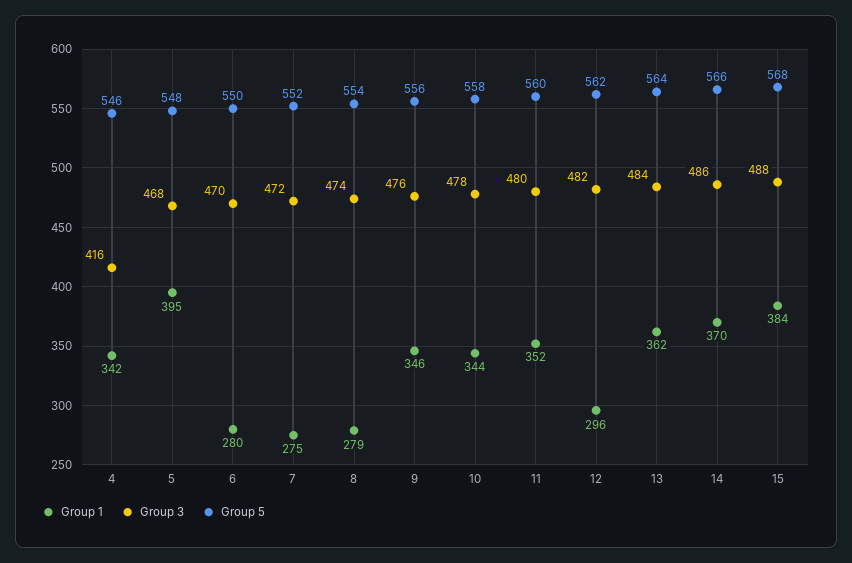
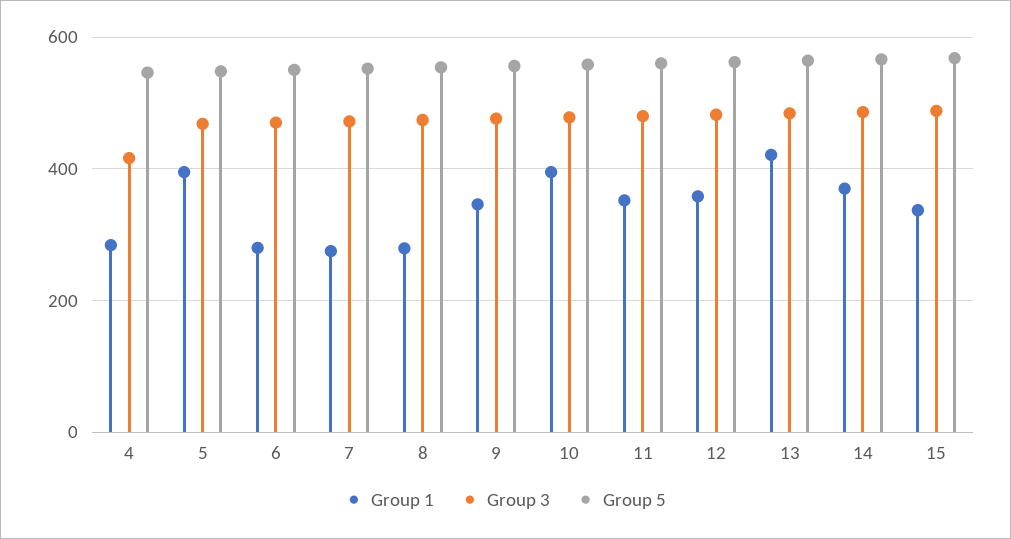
  {
    "Group 1": {
-     "4": 342,
+     "4": 280,
      "5": 395,
      "6": 280,
      "7": 275,
      "8": 279,
      "9": 346,
-     "10": 344,
+     "10": 400,
      "11": 352,
-     "12": 296,
+     "12": 360,
-     "13": 362,
+     "13": 420,
      "14": 370,
-     "15": 384
+     "15": 340
    },
    "Group 3": {
      "4": 416,
      "5": 468,
      "6": 470,
      "7": 472,
      "8": 474,
      "9": 476,
      "10": 478,
      "11": 480,
      "12": 482,
      "13": 484,
      "14": 486,
      "15": 488
    },
    "Group 5": {
      "4": 546,
      "5": 548,
      "6": 550,
      "7": 552,
      "8": 554,
      "9": 556,
      "10": 558,
      "11": 560,
      "12": 562,
      "13": 564,
      "14": 566,
      "15": 568
    }
  }

